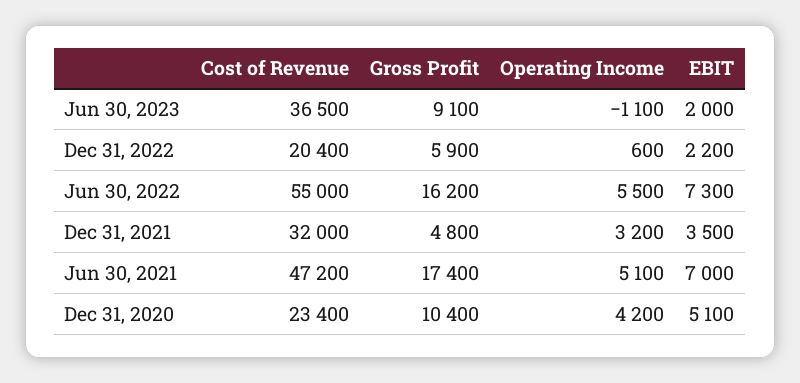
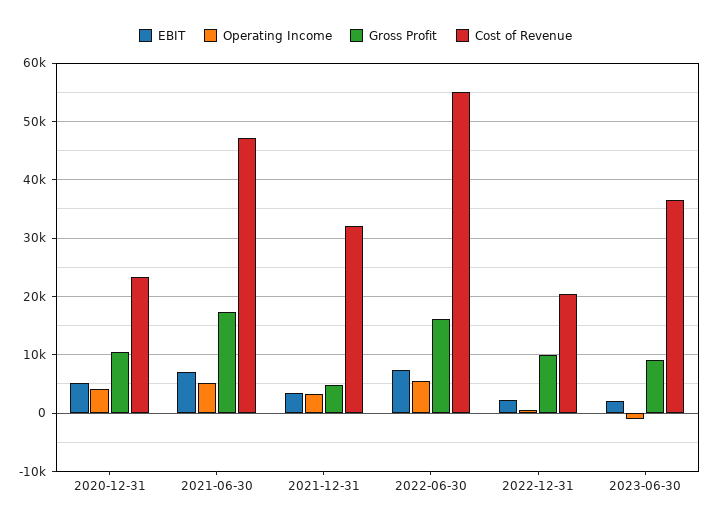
  {
    "Cost of Revenue": {
      "Jun 30, 2023": 36500,
      "Dec 31, 2022": 20400,
      "Jun 30, 2022": 55000,
      "Dec 31, 2021": 32000,
      "Jun 30, 2021": 47200,
      "Dec 31, 2020": 23400
    },
    "Gross Profit": {
      "Jun 30, 2023": 9100,
-     "Dec 31, 2022": 5900,
+     "Dec 31, 2022": 10000,
      "Jun 30, 2022": 16200,
      "Dec 31, 2021": 4800,
      "Jun 30, 2021": 17400,
      "Dec 31, 2020": 10400
    },
    "Operating Income": {
      "Jun 30, 2023": -1100,
      "Dec 31, 2022": 600,
      "Jun 30, 2022": 5500,
      "Dec 31, 2021": 3200,
      "Jun 30, 2021": 5100,
      "Dec 31, 2020": 4200
    },
    "EBIT": {
      "Jun 30, 2023": 2000,
      "Dec 31, 2022": 2200,
      "Jun 30, 2022": 7300,
      "Dec 31, 2021": 3500,
      "Jun 30, 2021": 7000,
      "Dec 31, 2020": 5100
    }
  }

